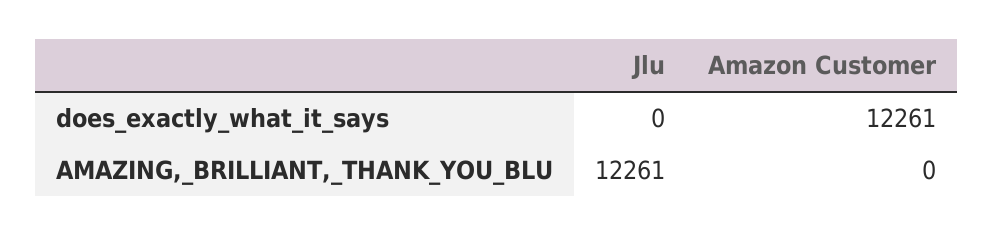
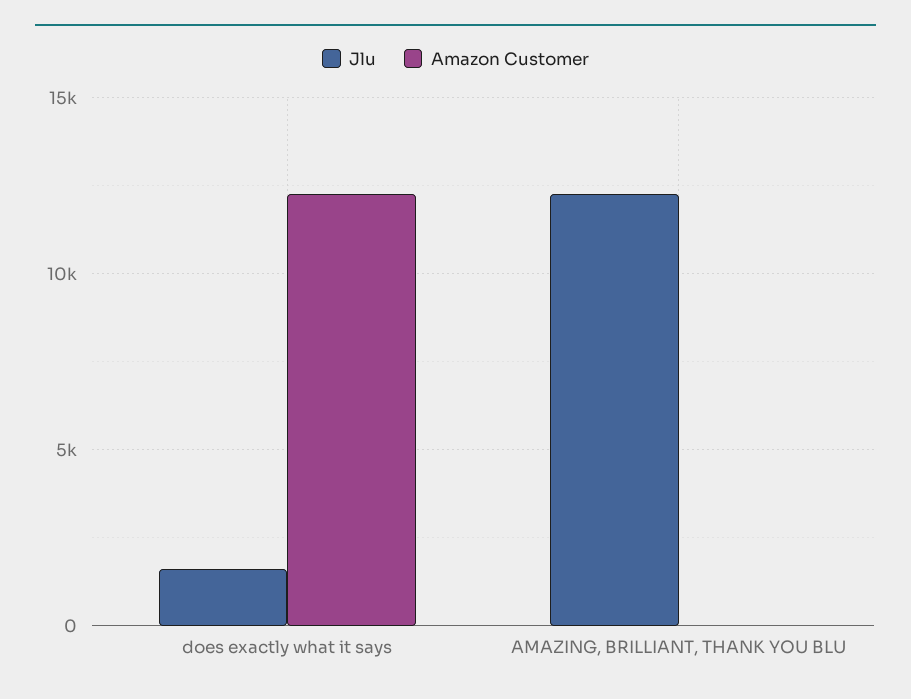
  {
    "Jlu": {
-     "does_exactly_what_it_says": 0,
+     "does_exactly_what_it_says": 1500,
      "AMAZING,_BRILLIANT,_THANK_YOU_BLU": 12261
    },
    "Amazon Customer": {
      "does_exactly_what_it_says": 12261,
      "AMAZING,_BRILLIANT,_THANK_YOU_BLU": 0
    }
  }

